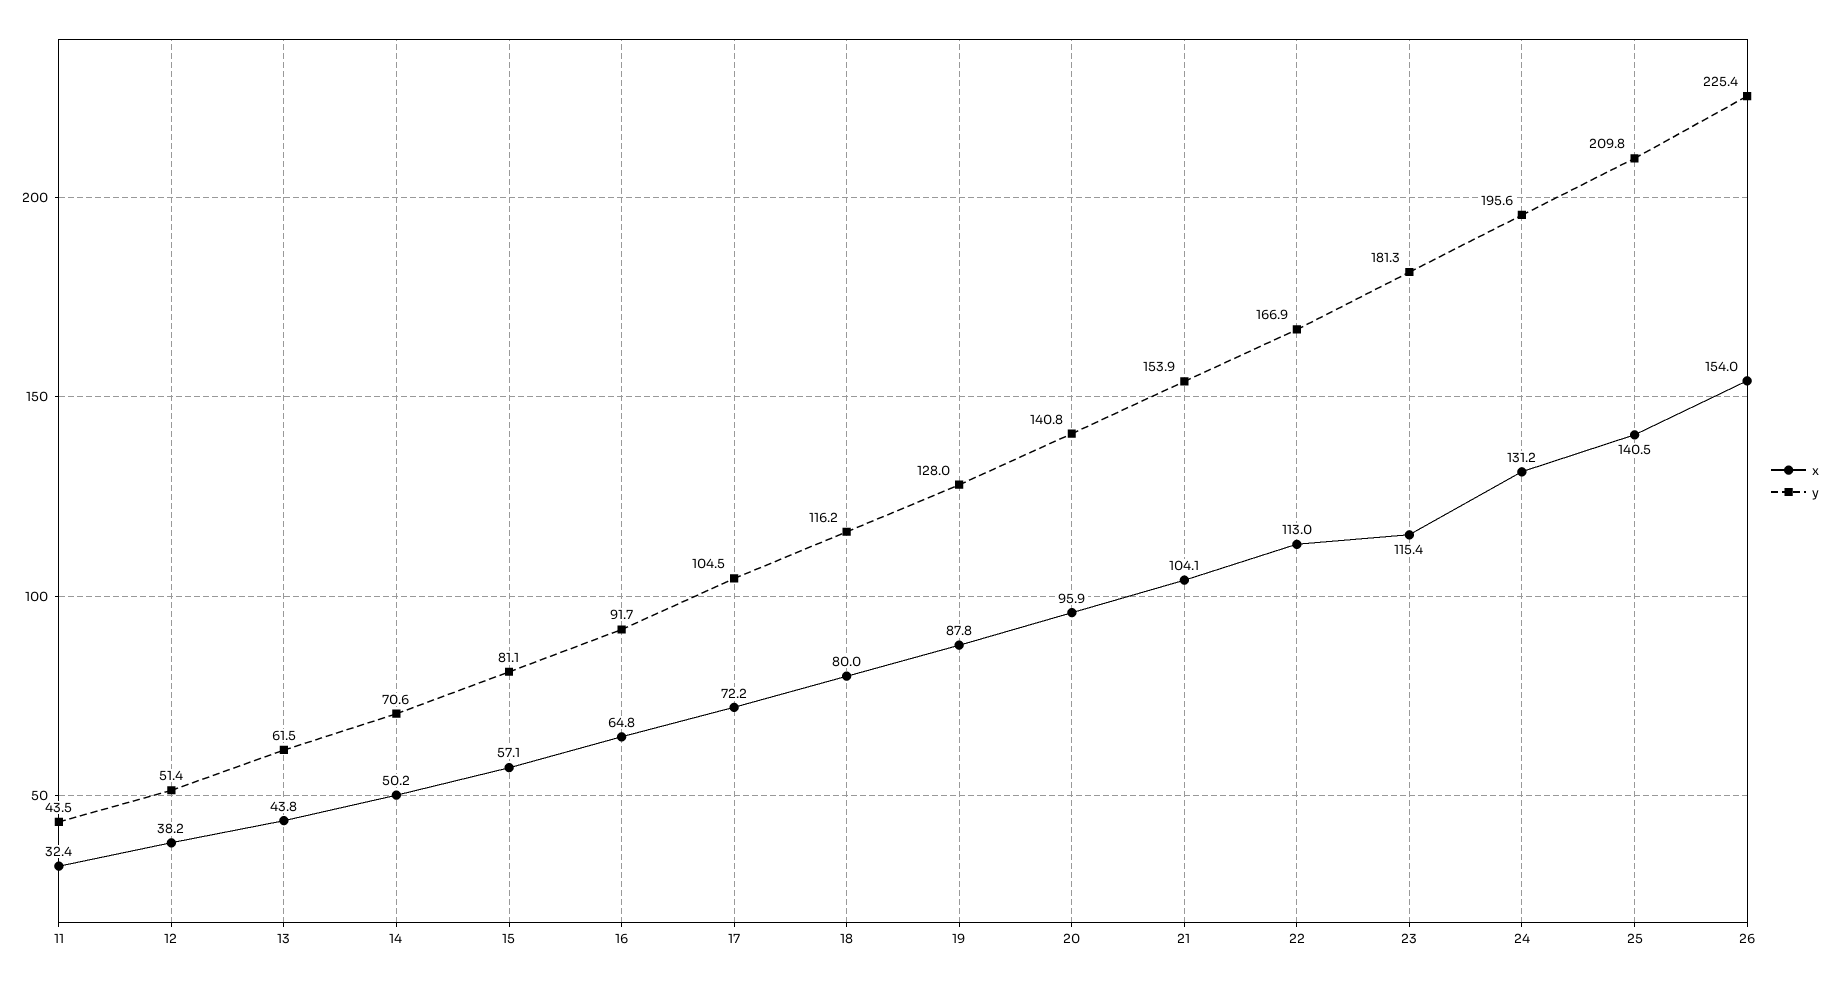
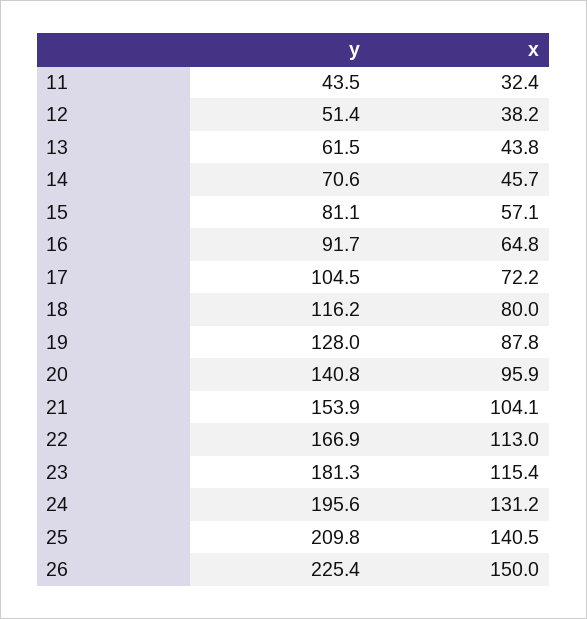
  {
    "x": {
      "11": 32.4,
      "12": 38.2,
      "13": 43.8,
-     "14": 50.2,
+     "14": 45.7,
      "15": 57.1,
      "16": 64.8,
      "17": 72.2,
      "18": 80,
      "19": 87.8,
      "20": 95.9,
      "21": 104.1,
      "22": 113,
      "23": 115.4,
      "24": 131.2,
      "25": 140.5,
-     "26": 154
+     "26": 150
    },
    "y": {
      "11": 43.5,
      "12": 51.4,
      "13": 61.5,
      "14": 70.6,
      "15": 81.1,
      "16": 91.7,
      "17": 104.5,
      "18": 116.2,
      "19": 128,
      "20": 140.8,
      "21": 153.9,
      "22": 166.9,
      "23": 181.3,
      "24": 195.6,
      "25": 209.8,
      "26": 225.4
    }
  }

